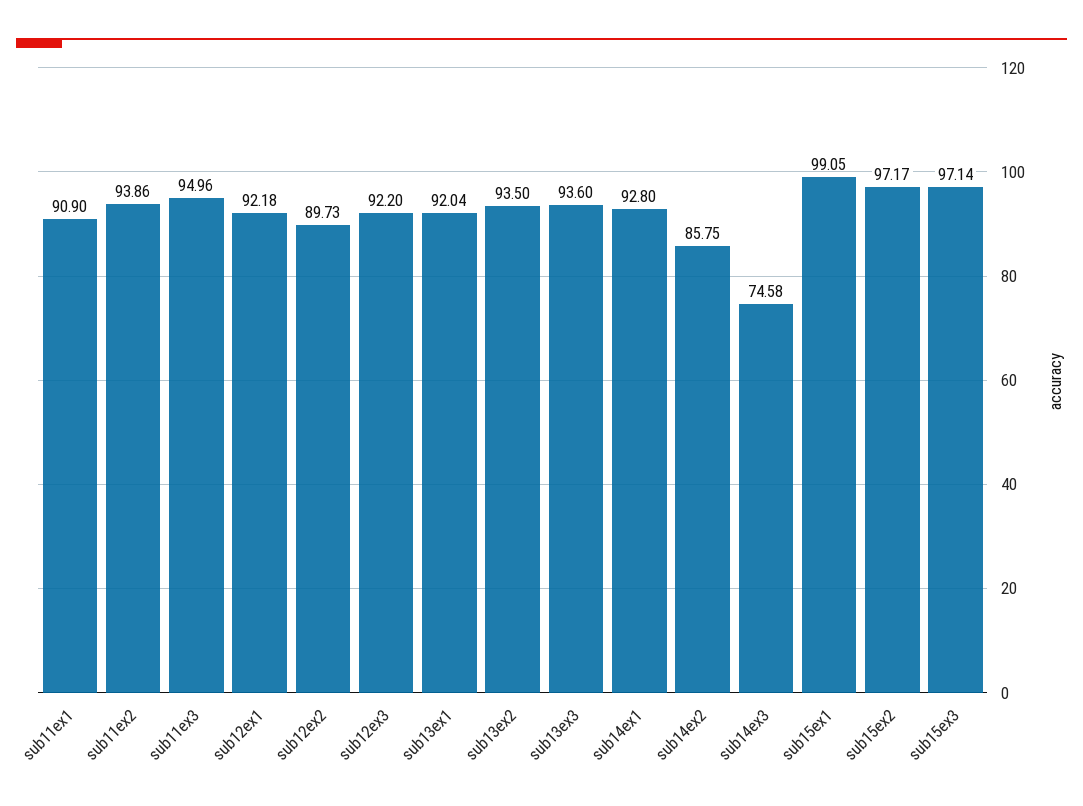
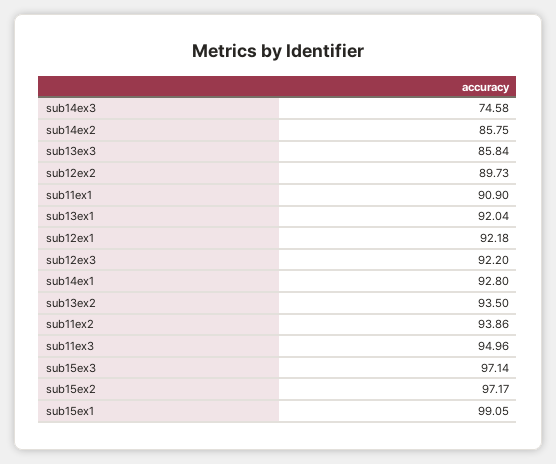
  {
    "sub11ex1": 90.9,
    "sub11ex2": 93.86,
    "sub11ex3": 94.96,
    "sub12ex1": 92.18,
    "sub12ex2": 89.73,
    "sub12ex3": 92.2,
    "sub13ex1": 92.04,
    "sub13ex2": 93.5,
-   "sub13ex3": 93.6,
+   "sub13ex3": 85.84,
    "sub14ex1": 92.8,
    "sub14ex2": 85.75,
    "sub14ex3": 74.58,
    "sub15ex1": 99.05,
    "sub15ex2": 97.17,
    "sub15ex3": 97.14
  }

